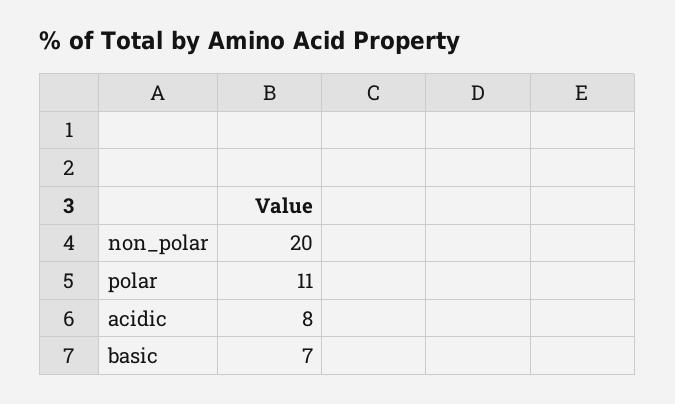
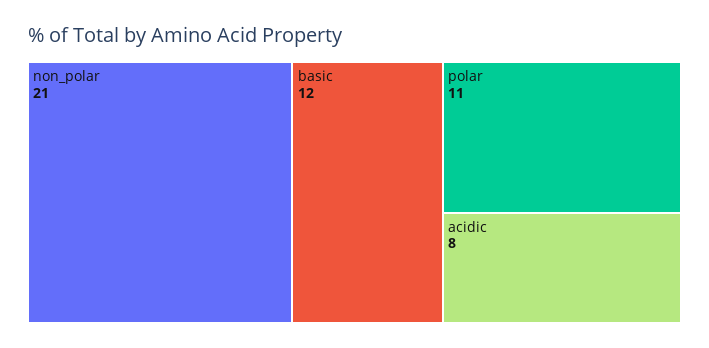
  {
-   "non_polar": 20,
+   "non_polar": 21,
    "polar": 11,
    "acidic": 8,
-   "basic": 7
+   "basic": 12
  }

